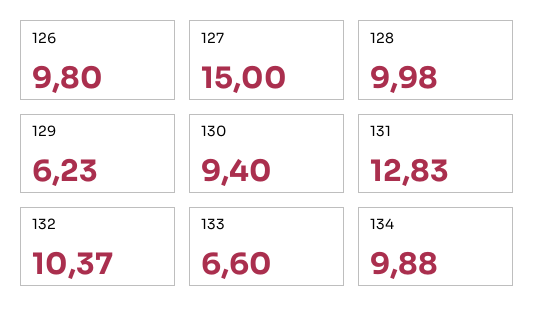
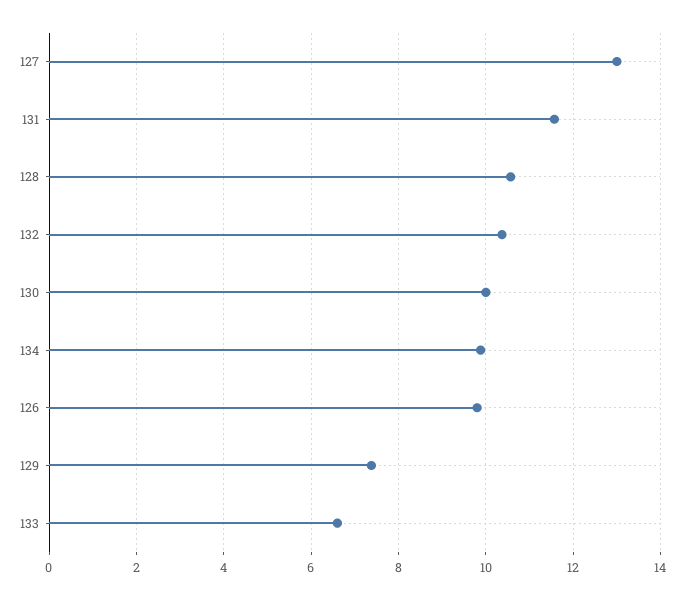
  {
    "126": 9.8,
-   "127": 15,
+   "127": 13,
-   "128": 9.98,
+   "128": 10.6,
-   "129": 6.23,
+   "129": 7.4,
-   "130": 9.4,
+   "130": 10,
-   "131": 12.83,
+   "131": 11.6,
    "132": 10.37,
    "133": 6.6,
    "134": 9.88
  }

